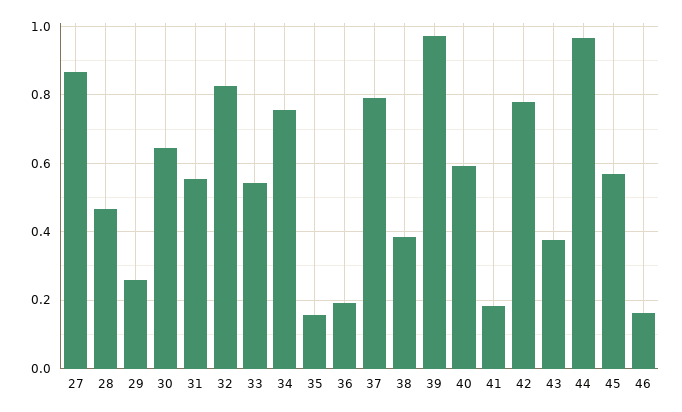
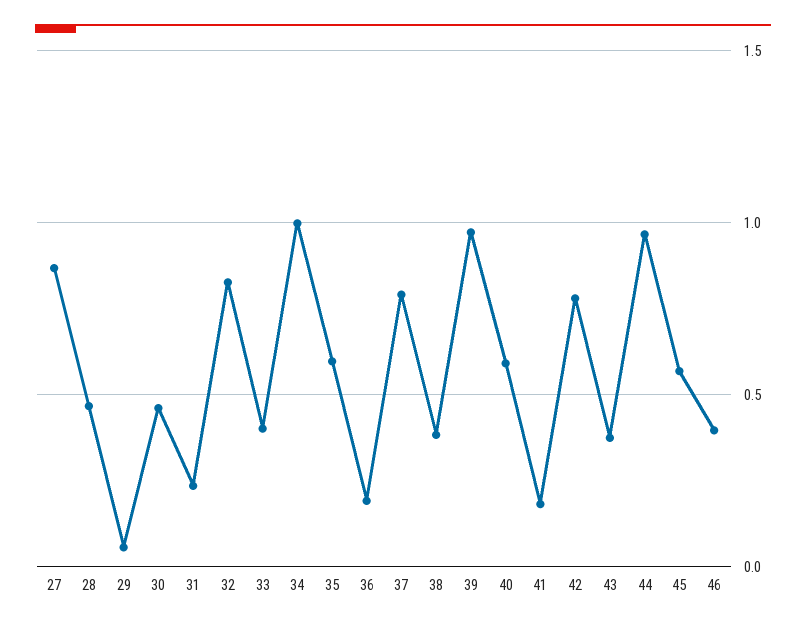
  {
    "27": 0.86,
    "28": 0.46,
-   "29": 0.26,
+   "29": 0.05,
-   "30": 0.64,
+   "30": 0.45,
-   "31": 0.56,
+   "31": 0.25,
    "32": 0.82,
-   "33": 0.54,
+   "33": 0.4,
-   "34": 0.76,
+   "34": 1,
-   "35": 0.16,
+   "35": 0.6,
    "36": 0.2,
    "37": 0.8,
    "38": 0.38,
    "39": 0.98,
    "40": 0.6,
    "41": 0.18,
    "42": 0.78,
    "43": 0.38,
    "44": 0.96,
    "45": 0.56,
-   "46": 0.16
+   "46": 0.4
  }

